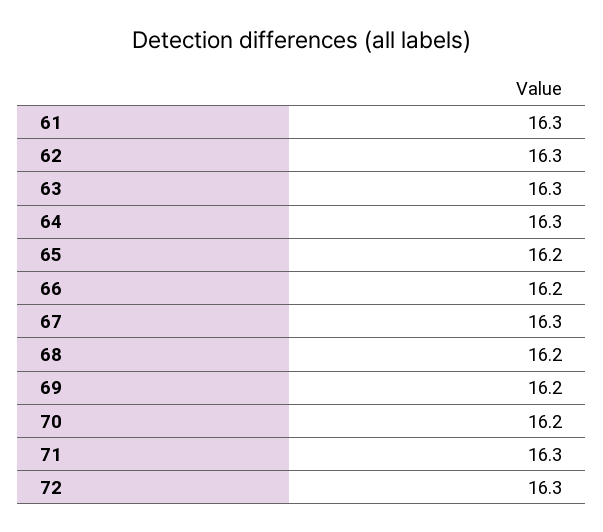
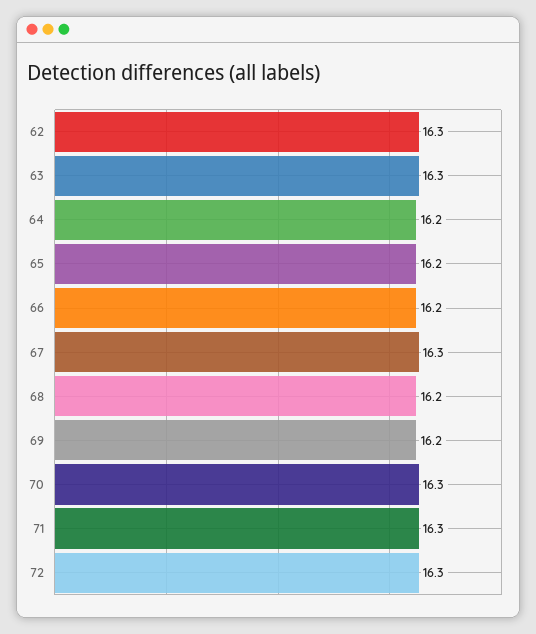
  {
-   "61": 16.3,
    "62": 16.3,
    "63": 16.3,
-   "64": 16.3,
+   "64": 16.2,
    "65": 16.2,
    "66": 16.2,
    "67": 16.3,
    "68": 16.2,
    "69": 16.2,
-   "70": 16.2,
+   "70": 16.3,
    "71": 16.3,
    "72": 16.3
  }

